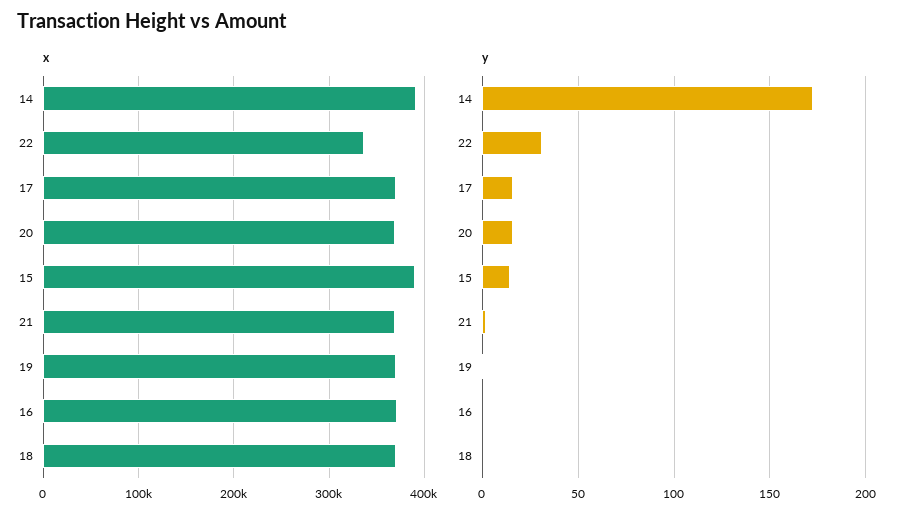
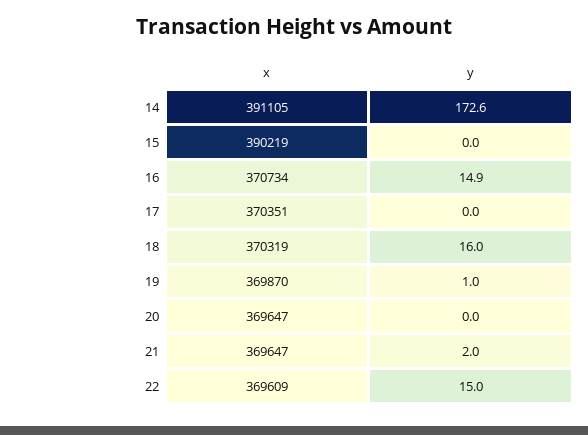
  {
    "x": {
      "14": 391105,
-     "22": 340000,
+     "22": 369609,
      "17": 370351,
      "20": 369647,
      "15": 390219,
      "21": 369647,
      "19": 369870,
      "16": 370734,
      "18": 370319
    },
    "y": {
      "14": 172.6,
-     "22": 30,
+     "22": 15,
-     "17": 15,
+     "17": 0,
-     "20": 15,
+     "20": 0,
-     "15": 15,
+     "15": 0,
      "21": 2,
      "19": 1,
-     "16": 0,
+     "16": 14.9,
-     "18": 0
+     "18": 16
    }
  }

